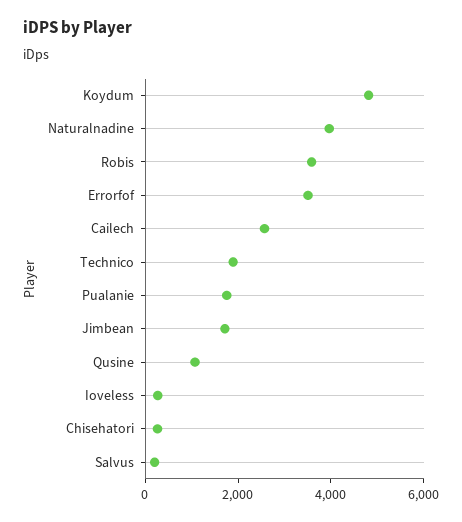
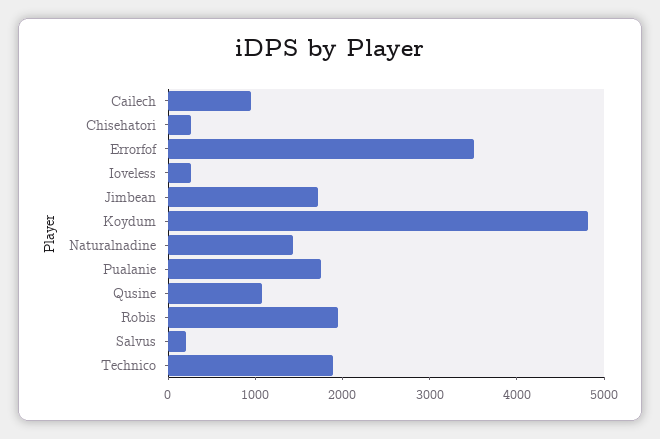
  {
    "Koydum": 4800,
-   "Naturalnadine": 4000,
+   "Naturalnadine": 1400,
-   "Robis": 3500,
+   "Robis": 2000,
    "Errorfof": 3600,
-   "Cailech": 2500,
+   "Cailech": 1000,
    "Technico": 1800,
    "Pualanie": 1800,
    "Jimbean": 1800,
    "Qusine": 1000,
    "Ioveless": 200,
    "Chisehatori": 200,
    "Salvus": 200
  }

